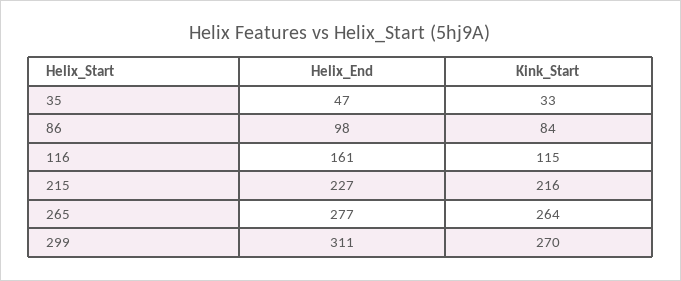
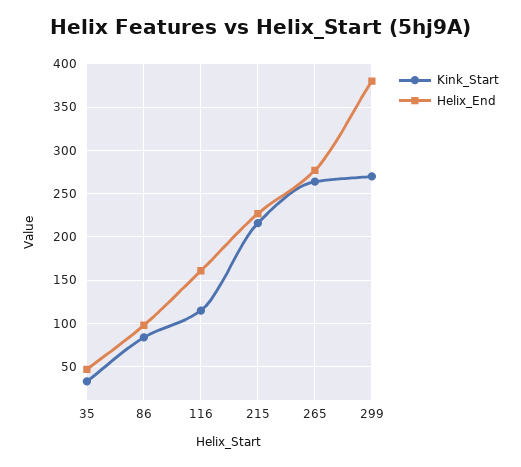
  {
    "Helix_End": {
      "35": 47,
      "86": 98,
      "116": 161,
      "215": 227,
      "265": 277,
-     "299": 311
+     "299": 380
    },
    "Kink_Start": {
      "35": 33,
      "86": 84,
      "116": 115,
      "215": 216,
      "265": 264,
      "299": 270
    }
  }

